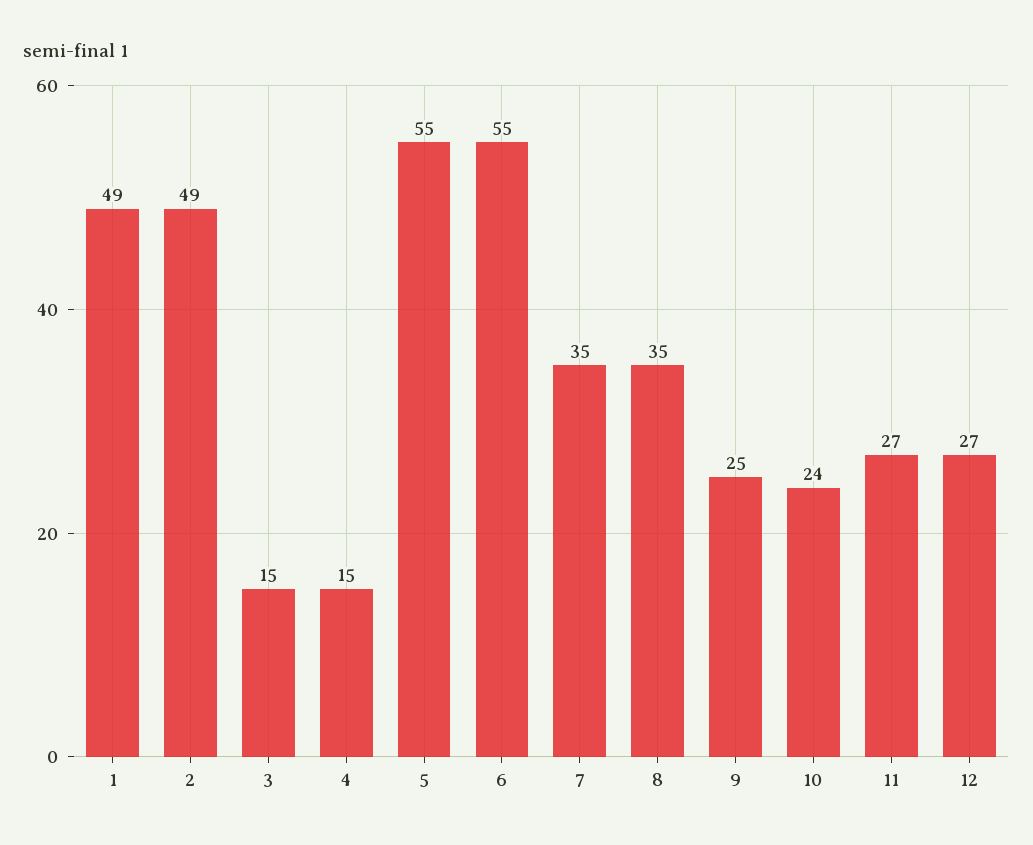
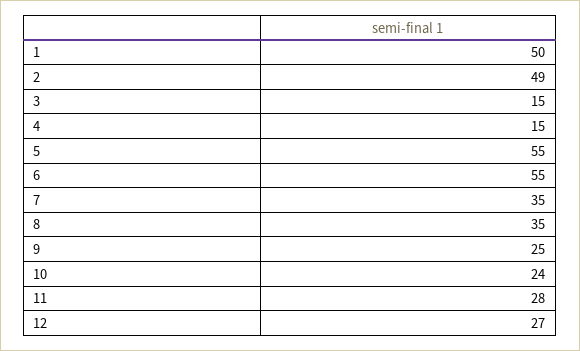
  {
-   "1": 49,
+   "1": 50,
    "2": 49,
    "3": 15,
    "4": 15,
    "5": 55,
    "6": 55,
    "7": 35,
    "8": 35,
    "9": 25,
    "10": 24,
-   "11": 27,
+   "11": 28,
    "12": 27
  }

